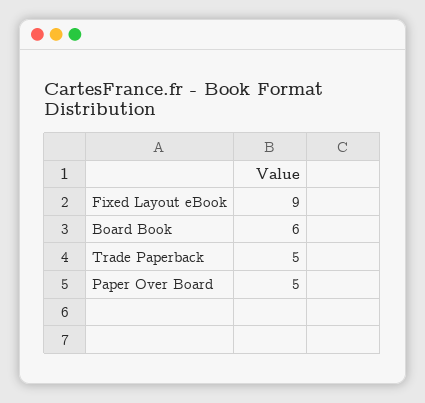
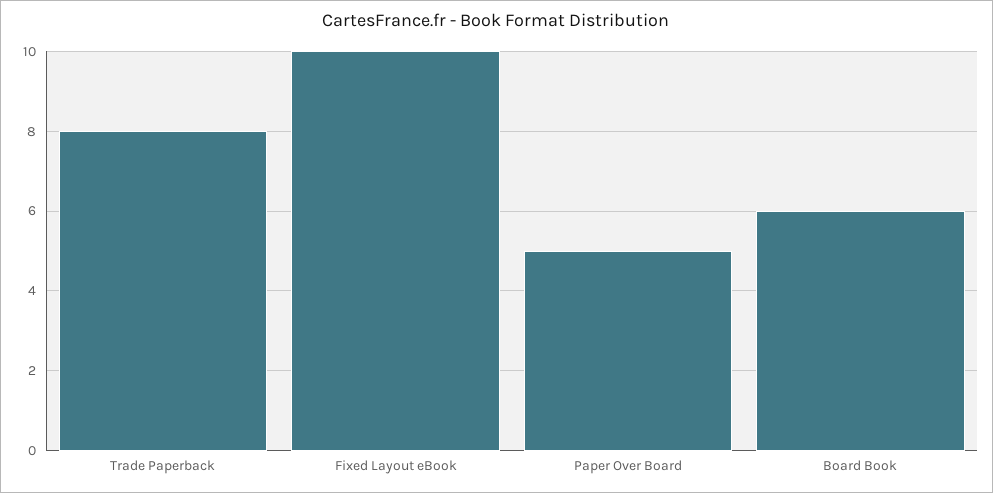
  {
-   "Fixed Layout eBook": 9,
+   "Fixed Layout eBook": 10,
    "Board Book": 6,
-   "Trade Paperback": 5,
+   "Trade Paperback": 8,
    "Paper Over Board": 5
  }

